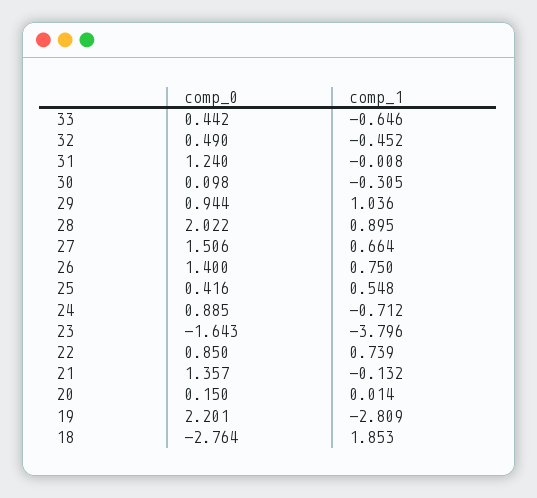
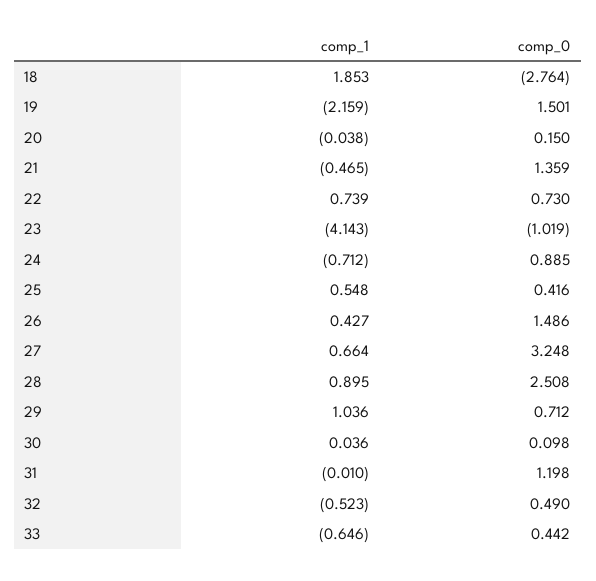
  {
    "comp_0": {
      "33": 0.442,
      "32": 0.49,
-     "31": 1.24,
+     "31": 1.198,
      "30": 0.098,
-     "29": 0.944,
+     "29": 0.712,
-     "28": 2.022,
+     "28": 2.508,
-     "27": 1.506,
+     "27": 3.248,
-     "26": 1.4,
+     "26": 1.486,
      "25": 0.416,
      "24": 0.885,
-     "23": -1.643,
+     "23": -1.019,
-     "22": 0.85,
+     "22": 0.73,
-     "21": 1.357,
+     "21": 1.359,
      "20": 0.15,
-     "19": 2.201,
+     "19": 1.501,
      "18": -2.764
    },
    "comp_1": {
      "33": -0.646,
-     "32": -0.452,
+     "32": -0.523,
-     "31": -0.008,
+     "31": -0.01,
-     "30": -0.305,
+     "30": 0.036,
      "29": 1.036,
      "28": 0.895,
      "27": 0.664,
-     "26": 0.75,
+     "26": 0.427,
      "25": 0.548,
      "24": -0.712,
-     "23": -3.796,
+     "23": -4.143,
      "22": 0.739,
-     "21": -0.132,
+     "21": -0.465,
-     "20": 0.014,
+     "20": -0.038,
-     "19": -2.809,
+     "19": -2.159,
      "18": 1.853
    }
  }

